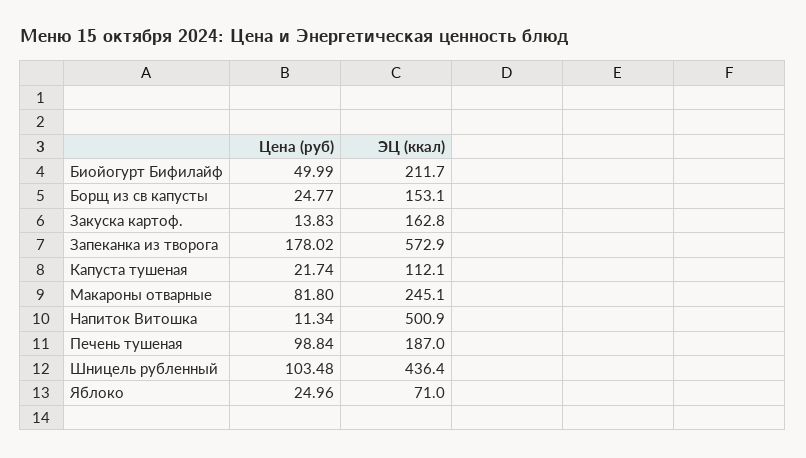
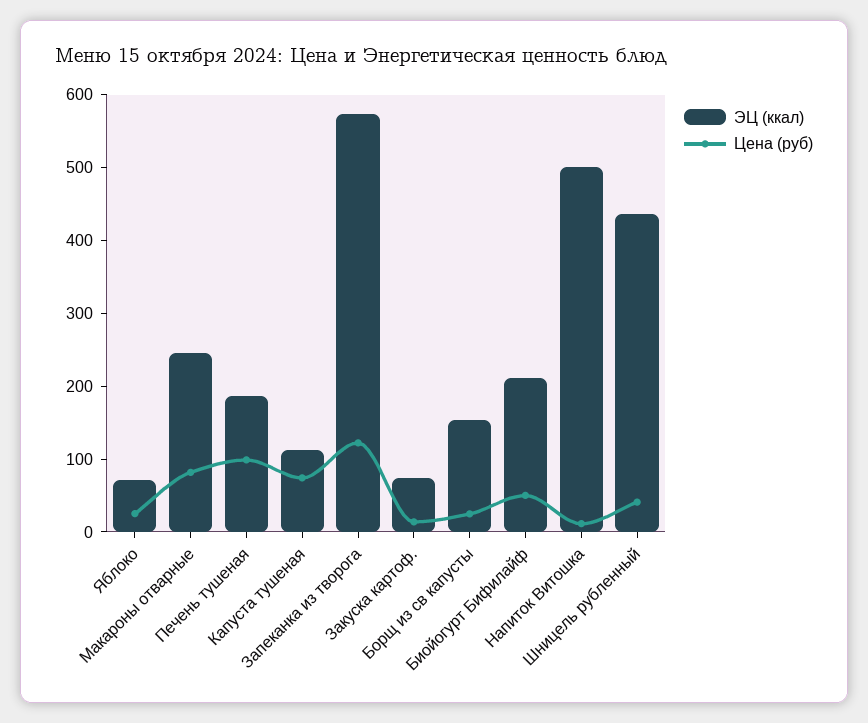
  {
    "Цена (руб)": {
      "Биойогурт Бифилайф": 49.99,
      "Борщ из св капусты": 24.77,
      "Закуска картоф.": 13.83,
-     "Запеканка из творога": 178.02,
+     "Запеканка из творога": 120,
-     "Капуста тушеная": 21.74,
+     "Капуста тушеная": 80,
      "Макароны отварные": 81.8,
      "Напиток Витошка": 11.34,
      "Печень тушеная": 98.84,
-     "Шницель рубленный": 103.48,
+     "Шницель рубленный": 40,
      "Яблоко": 24.96
    },
    "ЭЦ (ккал)": {
      "Биойогурт Бифилайф": 211.7,
      "Борщ из св капусты": 153.1,
-     "Закуска картоф.": 162.8,
+     "Закуска картоф.": 80,
      "Запеканка из творога": 572.9,
      "Капуста тушеная": 112.1,
      "Макароны отварные": 245.1,
      "Напиток Витошка": 500.9,
      "Печень тушеная": 187,
      "Шницель рубленный": 436.4,
      "Яблоко": 71
    }
  }

